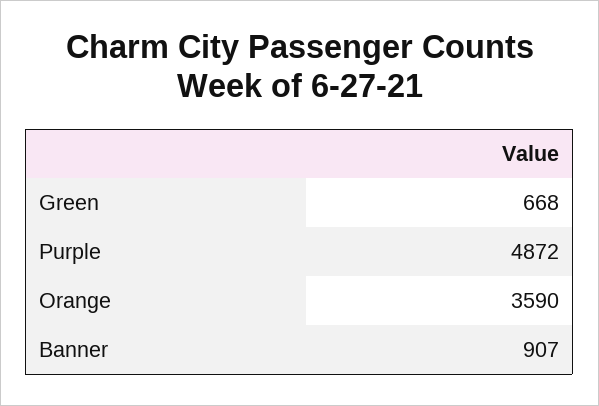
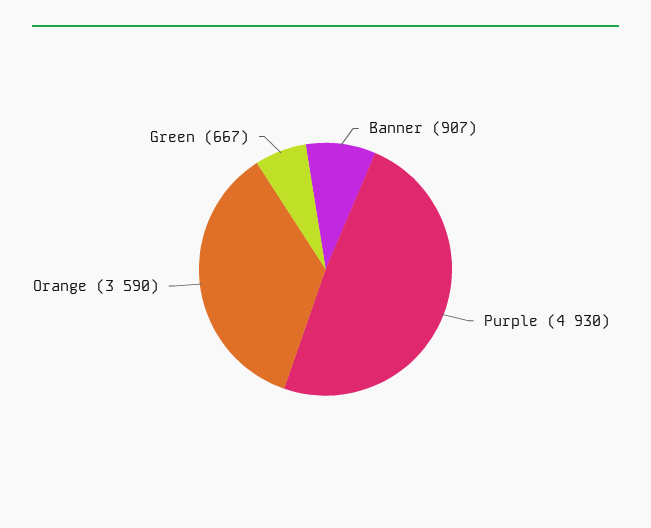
  {
-   "Green": 668,
+   "Green": 667,
-   "Purple": 4872,
+   "Purple": 4930,
    "Orange": 3590,
    "Banner": 907
  }

